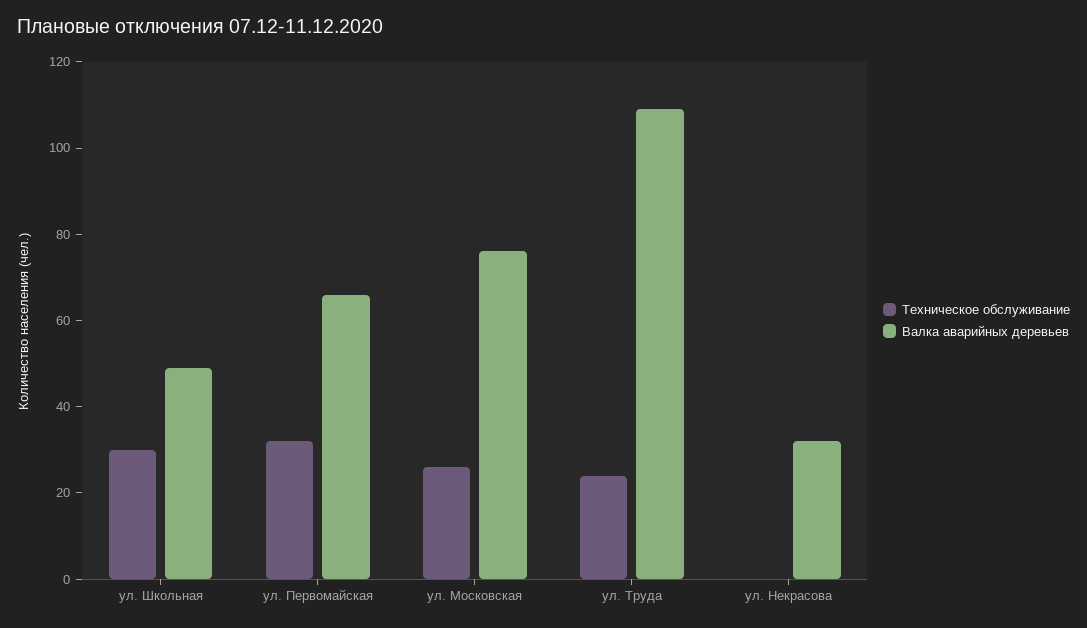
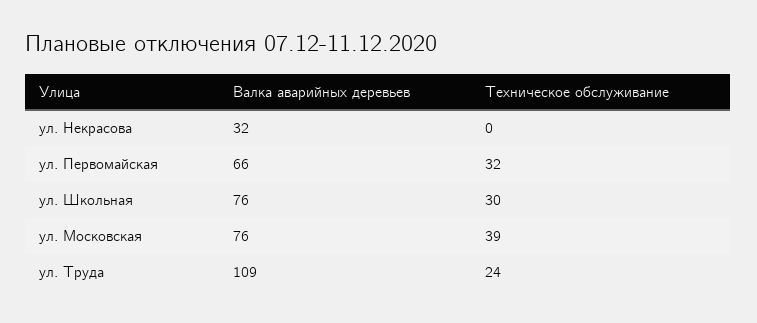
  {
    "Техническое обслуживание": {
      "ул. Школьная": 30,
      "ул. Первомайская": 32,
-     "ул. Московская": 25,
+     "ул. Московская": 39,
      "ул. Труда": 24,
      "ул. Некрасова": 0
    },
    "Валка аварийных деревьев": {
-     "ул. Школьная": 50,
+     "ул. Школьная": 76,
      "ул. Первомайская": 66,
      "ул. Московская": 76,
      "ул. Труда": 109,
      "ул. Некрасова": 32
    }
  }

